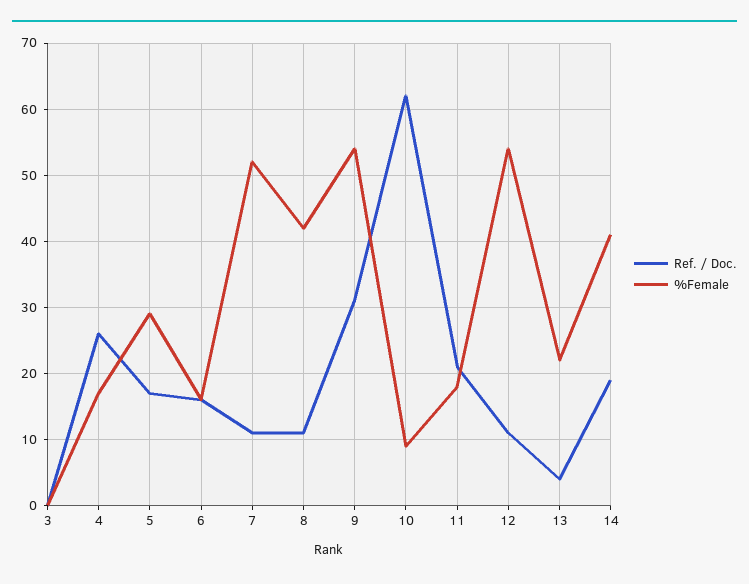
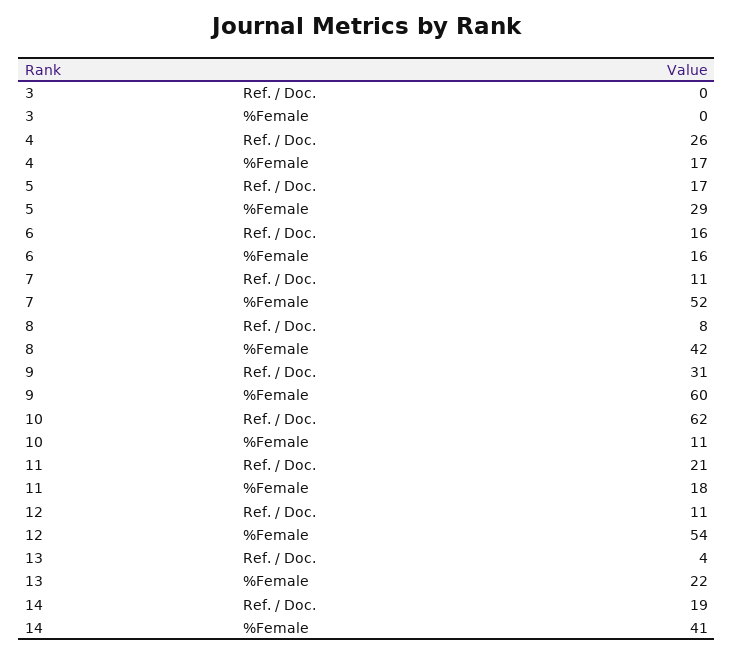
  {
    "Ref. / Doc.": {
      "3": 0,
      "4": 26,
      "5": 17,
      "6": 16,
      "7": 11,
-     "8": 11,
+     "8": 8,
      "9": 31,
      "10": 62,
      "11": 21,
      "12": 11,
      "13": 4,
      "14": 19
    },
    "%Female": {
      "3": 0,
      "4": 17,
      "5": 29,
      "6": 16,
      "7": 52,
      "8": 42,
-     "9": 54,
+     "9": 60,
-     "10": 9,
+     "10": 11,
      "11": 18,
      "12": 54,
      "13": 22,
      "14": 41
    }
  }

